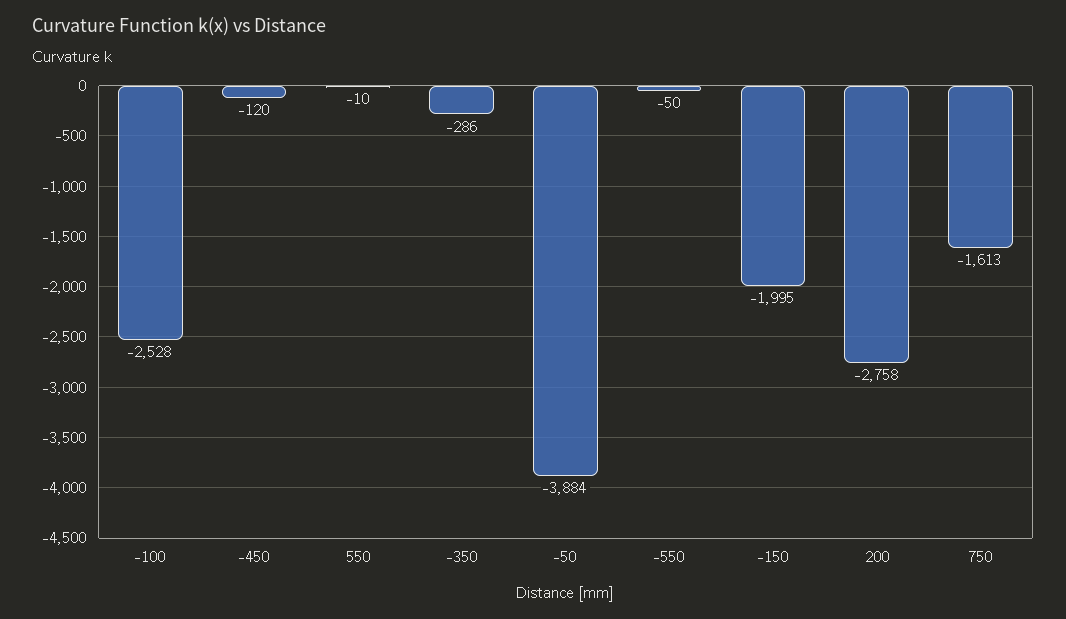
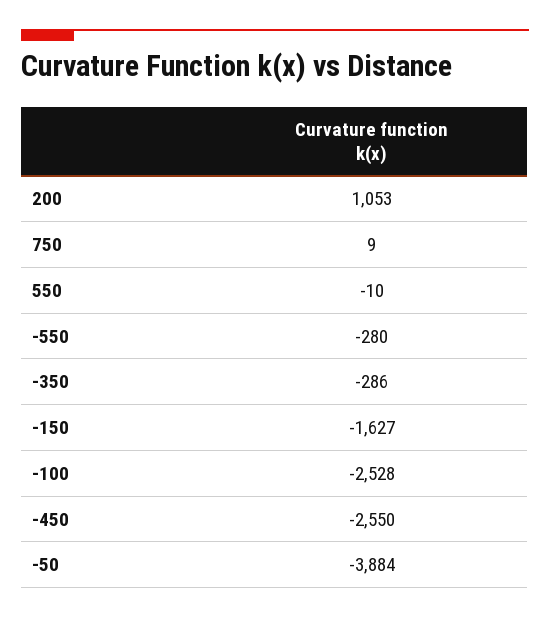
  {
    "-100": -2528,
-   "-450": -120,
+   "-450": -2550,
    "550": -10,
    "-350": -286,
    "-50": -3884,
-   "-550": -50,
+   "-550": -280,
-   "-150": -1995,
+   "-150": -1627,
-   "200": -2758,
+   "200": 1053,
-   "750": -1613
+   "750": 9
  }

